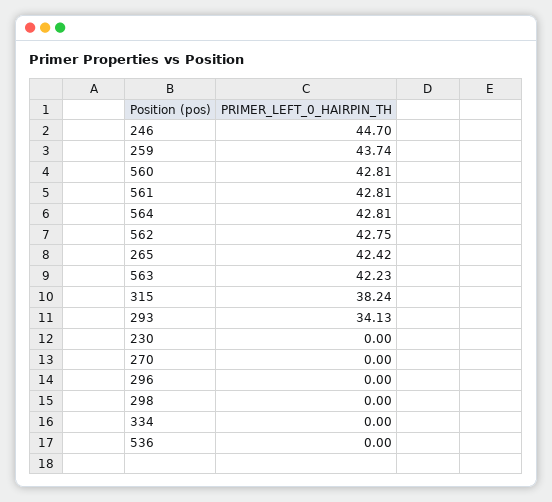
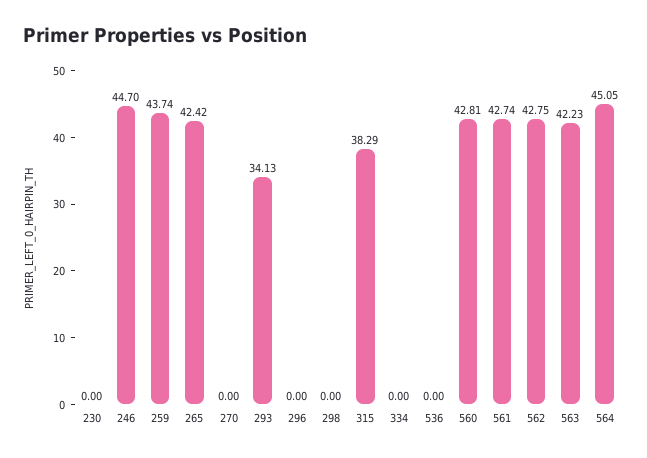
  {
    "246": 44.7,
    "259": 43.74,
    "560": 42.81,
-   "561": 42.81,
+   "561": 42.74,
-   "564": 42.81,
+   "564": 45.05,
    "562": 42.75,
    "265": 42.42,
    "563": 42.23,
-   "315": 38.24,
+   "315": 38.29,
    "293": 34.13,
    "230": 0,
    "270": 0,
    "296": 0,
    "298": 0,
    "334": 0,
    "536": 0
  }

